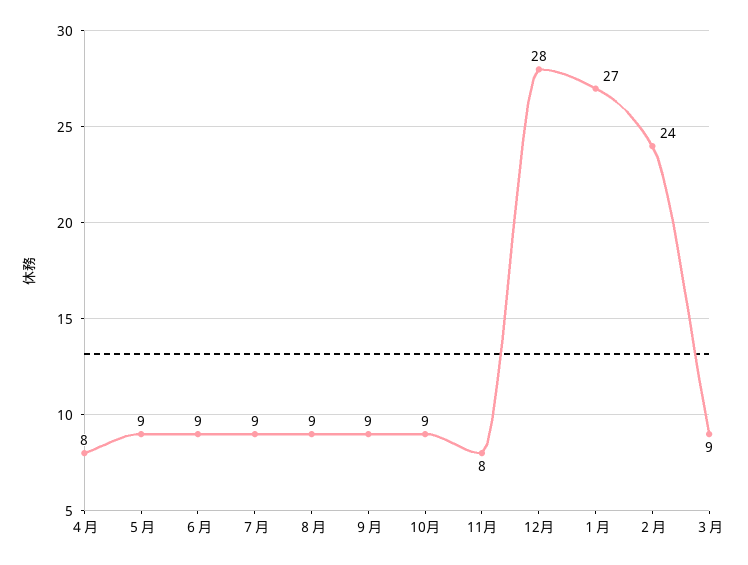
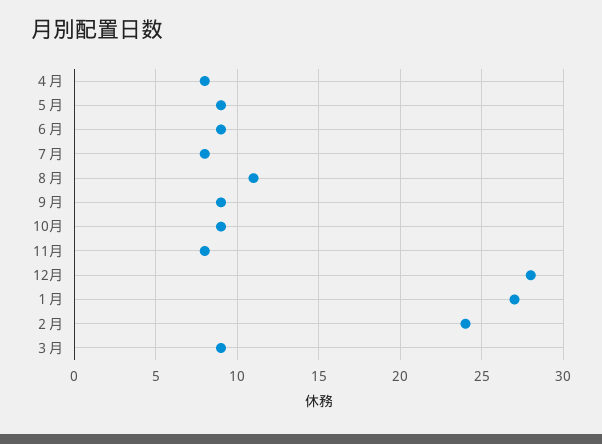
  {
    "４月": 8,
    "５月": 9,
    "６月": 9,
-   "７月": 9,
+   "７月": 8,
-   "８月": 9,
+   "８月": 11,
    "９月": 9,
    "10月": 9,
    "11月": 8,
    "12月": 28,
    "１月": 27,
    "２月": 24,
    "３月": 9
  }

